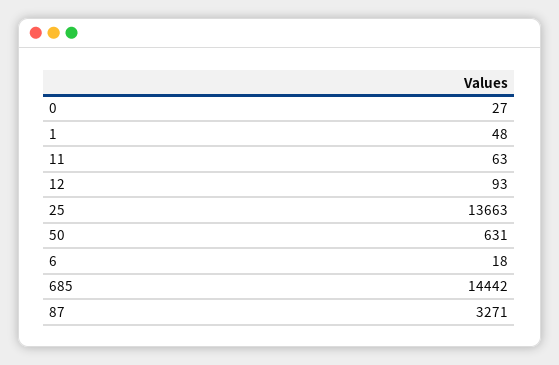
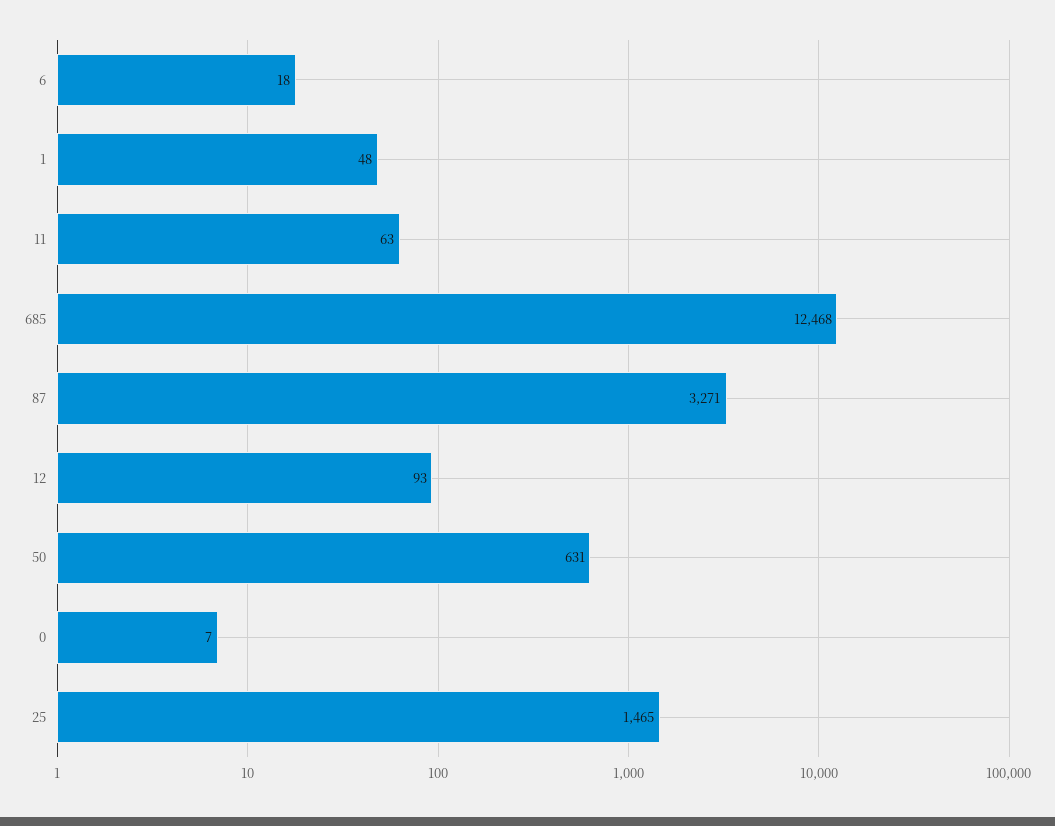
  {
-   "0": 27,
+   "0": 7,
    "1": 48,
    "11": 63,
    "12": 93,
-   "25": 13663,
+   "25": 1465,
    "50": 631,
    "6": 18,
-   "685": 14442,
+   "685": 12468,
    "87": 3271
  }

